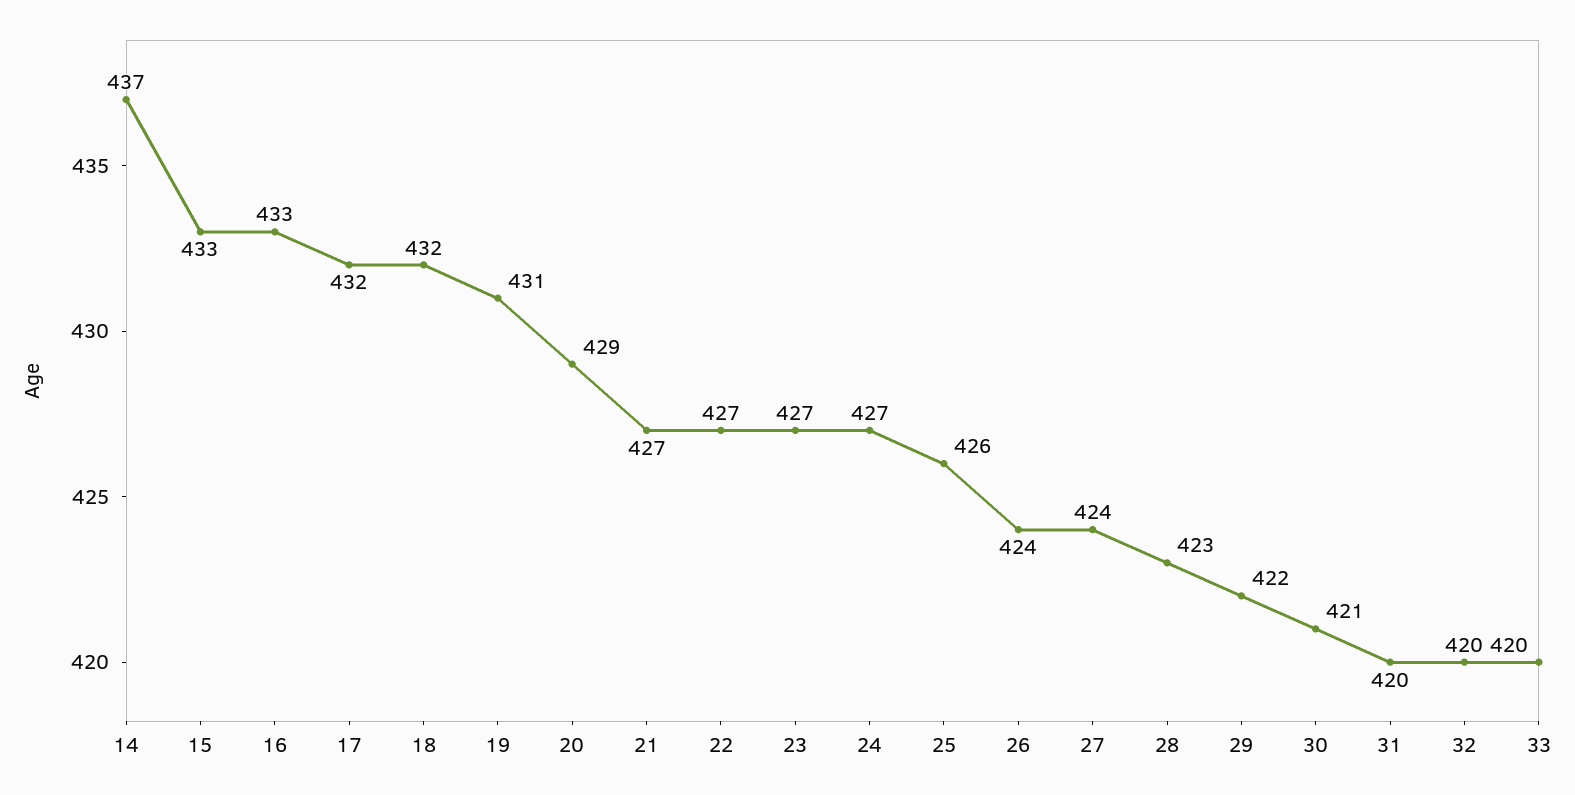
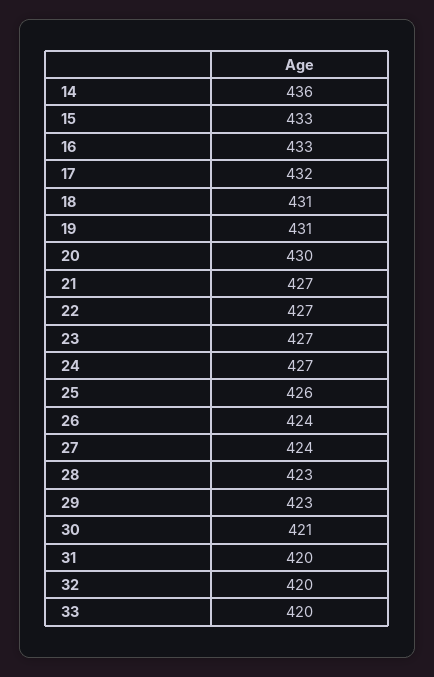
  {
-   "14": 437,
+   "14": 436,
    "15": 433,
    "16": 433,
    "17": 432,
-   "18": 432,
+   "18": 431,
    "19": 431,
-   "20": 429,
+   "20": 430,
    "21": 427,
    "22": 427,
    "23": 427,
    "24": 427,
    "25": 426,
    "26": 424,
    "27": 424,
    "28": 423,
-   "29": 422,
+   "29": 423,
    "30": 421,
    "31": 420,
    "32": 420,
    "33": 420
  }

